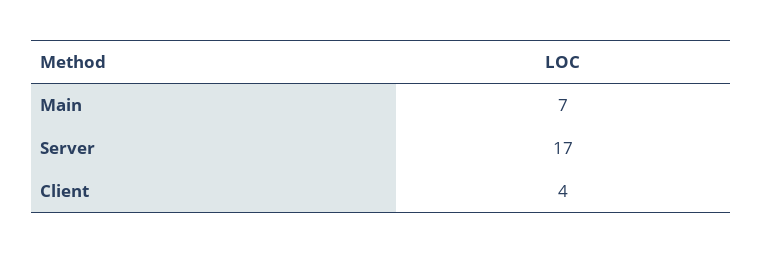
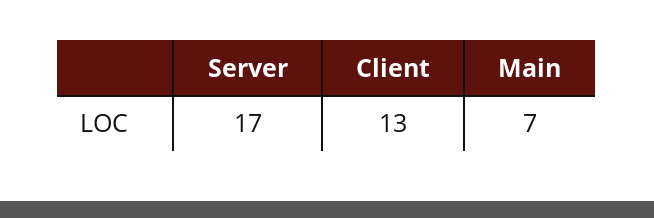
  {
    "Main": 7,
    "Server": 17,
-   "Client": 4
+   "Client": 13
  }

